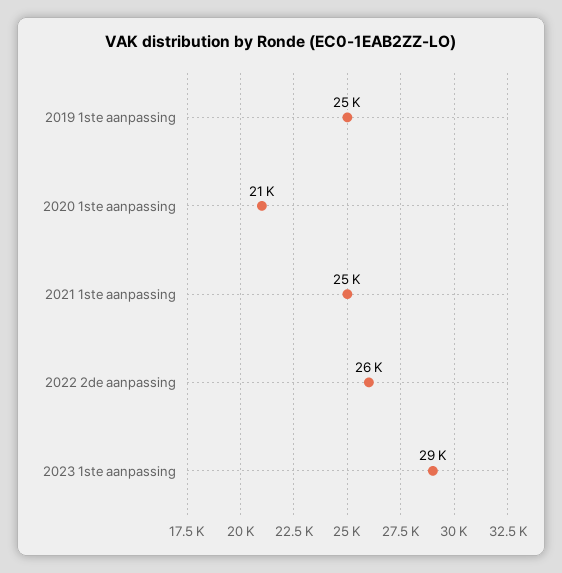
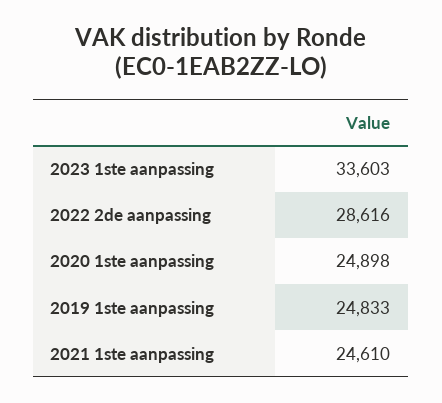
  {
    "2019 1ste aanpassing": 24833,
-   "2020 1ste aanpassing": 21000,
+   "2020 1ste aanpassing": 24898,
    "2021 1ste aanpassing": 24610,
-   "2022 2de aanpassing": 26000,
+   "2022 2de aanpassing": 28616,
-   "2023 1ste aanpassing": 29000
+   "2023 1ste aanpassing": 33603
  }

